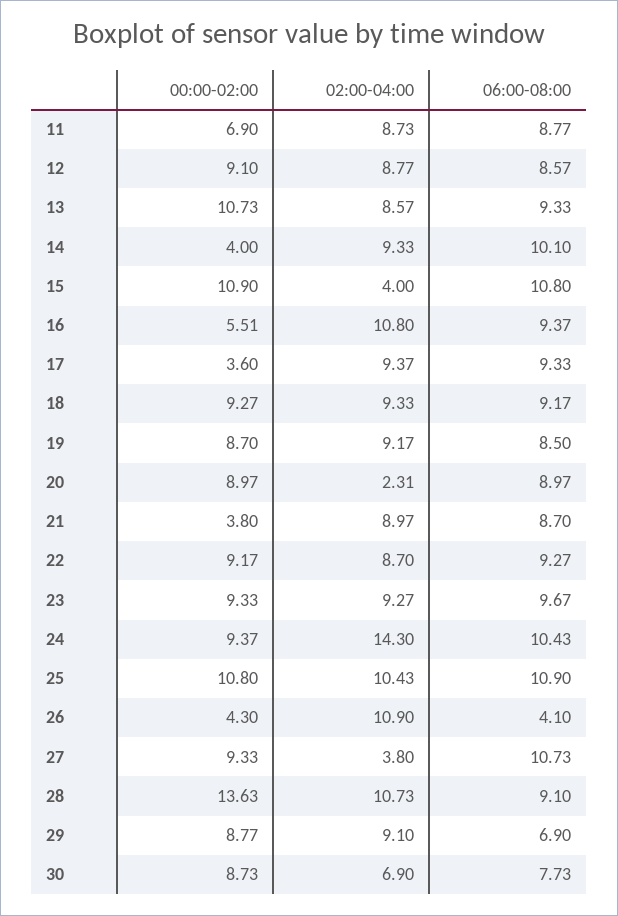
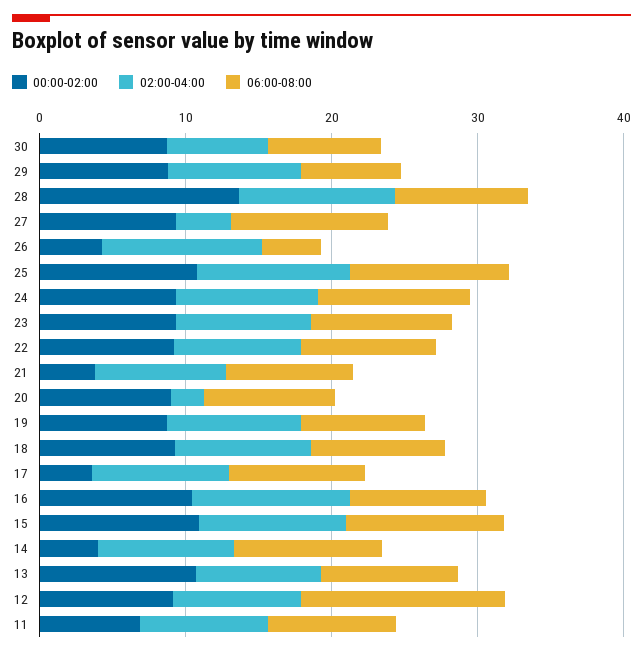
  {
    "00:00-02:00": {
      "11": 6.9,
      "12": 9.1,
      "13": 10.73,
      "14": 4,
      "15": 10.9,
-     "16": 5.51,
+     "16": 10,
      "17": 3.6,
      "18": 9.27,
      "19": 8.7,
      "20": 8.97,
      "21": 3.8,
      "22": 9.17,
      "23": 9.33,
      "24": 9.37,
      "25": 10.8,
      "26": 4.3,
      "27": 9.33,
      "28": 13.63,
      "29": 8.77,
      "30": 8.73
    },
    "02:00-04:00": {
      "11": 8.73,
      "12": 8.77,
      "13": 8.57,
      "14": 9.33,
-     "15": 4,
+     "15": 10,
      "16": 10.8,
      "17": 9.37,
      "18": 9.33,
      "19": 9.17,
      "20": 2.31,
      "21": 8.97,
      "22": 8.7,
      "23": 9.27,
-     "24": 14.3,
+     "24": 10,
      "25": 10.43,
      "26": 10.9,
      "27": 3.8,
      "28": 10.73,
      "29": 9.1,
      "30": 6.9
    },
    "06:00-08:00": {
      "11": 8.77,
-     "12": 8.57,
+     "12": 14,
      "13": 9.33,
      "14": 10.1,
      "15": 10.8,
      "16": 9.37,
      "17": 9.33,
      "18": 9.17,
      "19": 8.5,
      "20": 8.97,
      "21": 8.7,
      "22": 9.27,
      "23": 9.67,
      "24": 10.43,
      "25": 10.9,
      "26": 4.1,
      "27": 10.73,
      "28": 9.1,
      "29": 6.9,
      "30": 7.73
    }
  }

